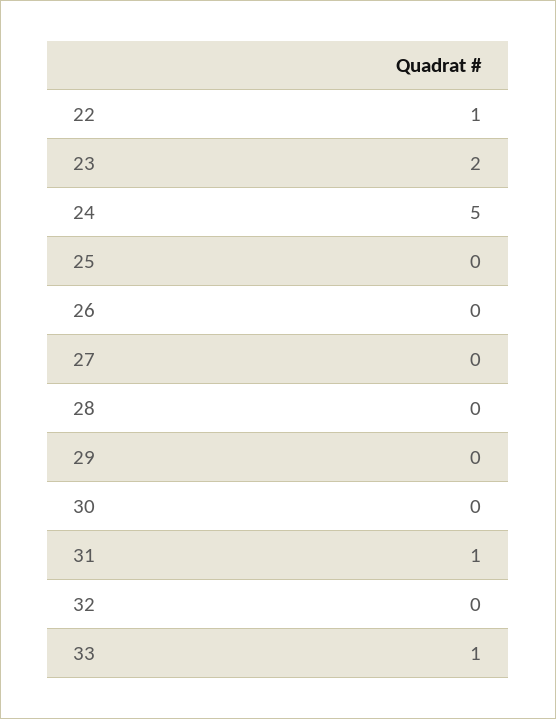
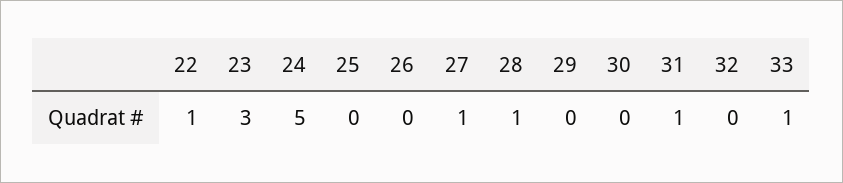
  {
    "22": 1,
-   "23": 2,
+   "23": 3,
    "24": 5,
    "25": 0,
    "26": 0,
-   "27": 0,
+   "27": 1,
-   "28": 0,
+   "28": 1,
    "29": 0,
    "30": 0,
    "31": 1,
    "32": 0,
    "33": 1
  }

